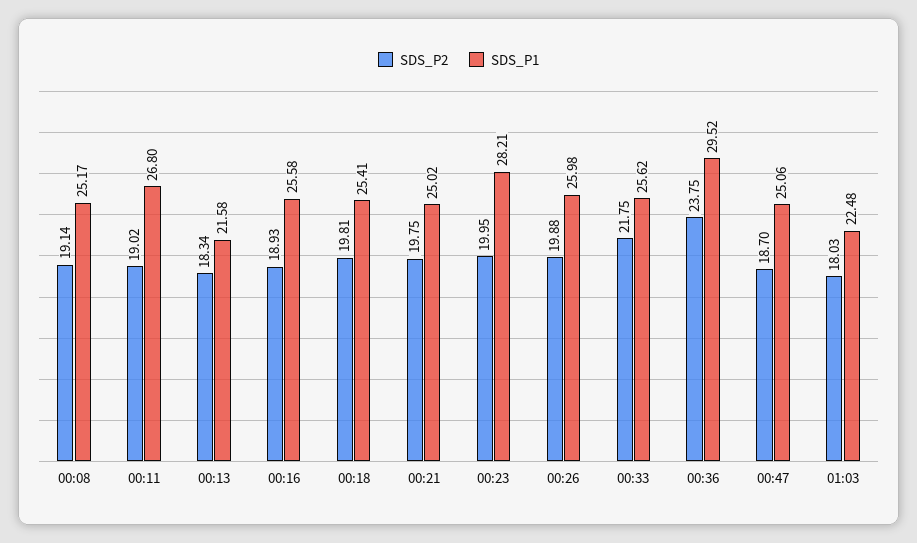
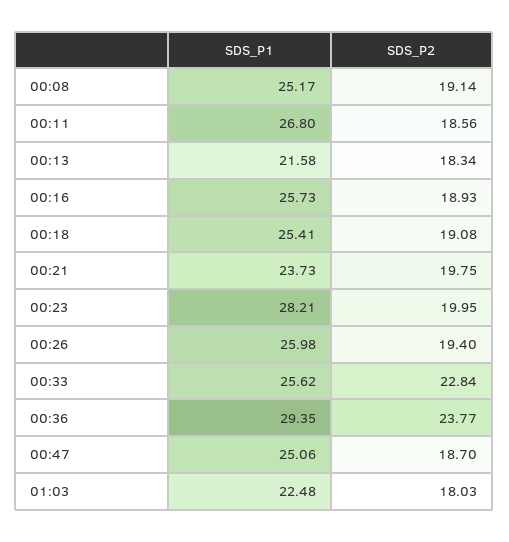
  {
    "SDS_P2": {
      "00:08": 19.14,
-     "00:11": 19.02,
+     "00:11": 18.56,
      "00:13": 18.34,
      "00:16": 18.93,
-     "00:18": 19.81,
+     "00:18": 19.08,
      "00:21": 19.75,
      "00:23": 19.95,
-     "00:26": 19.88,
+     "00:26": 19.4,
-     "00:33": 21.75,
+     "00:33": 22.84,
-     "00:36": 23.75,
+     "00:36": 23.77,
      "00:47": 18.7,
      "01:03": 18.03
    },
    "SDS_P1": {
      "00:08": 25.17,
      "00:11": 26.8,
      "00:13": 21.58,
-     "00:16": 25.58,
+     "00:16": 25.73,
      "00:18": 25.41,
-     "00:21": 25.02,
+     "00:21": 23.73,
      "00:23": 28.21,
      "00:26": 25.98,
      "00:33": 25.62,
-     "00:36": 29.52,
+     "00:36": 29.35,
      "00:47": 25.06,
      "01:03": 22.48
    }
  }

